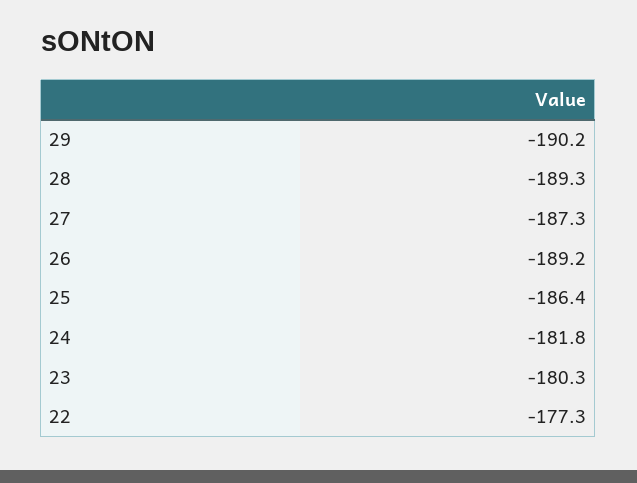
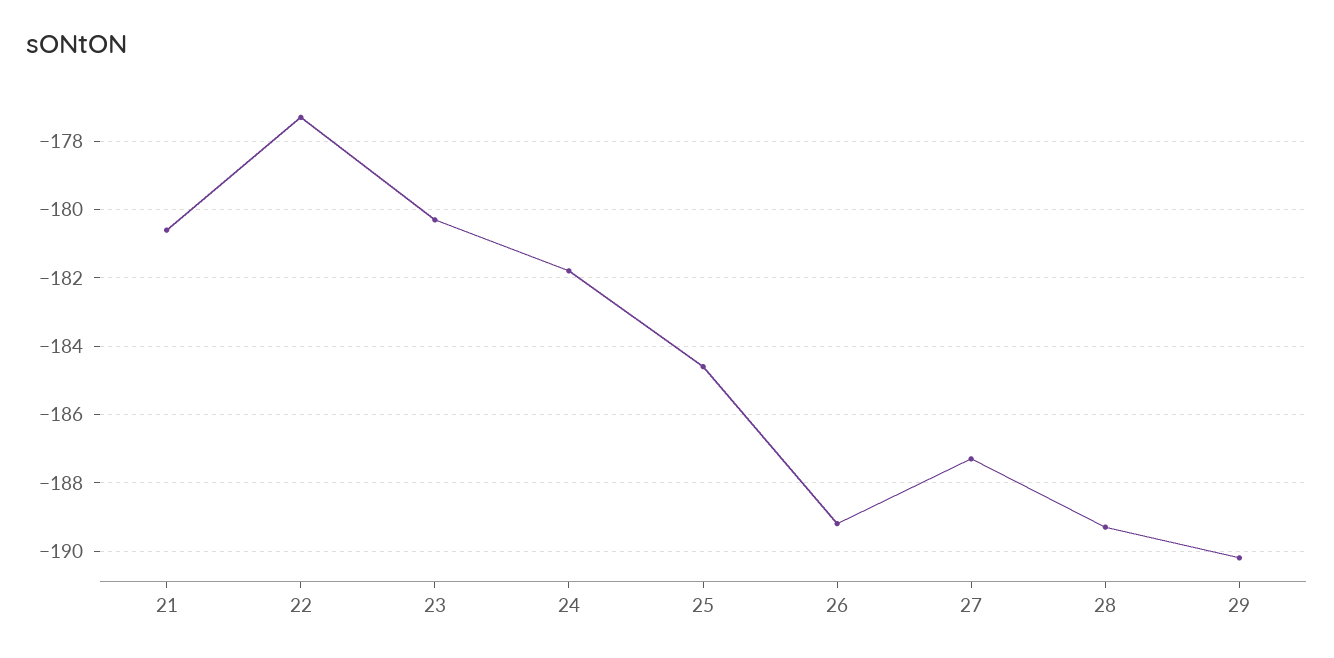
  {
    "29": -190.2,
    "28": -189.3,
    "27": -187.3,
    "26": -189.2,
-   "25": -186.4,
+   "25": -184.5,
    "24": -181.8,
    "23": -180.3,
-   "22": -177.3
+   "22": -177.3,
+   "21": -180.5
  }

